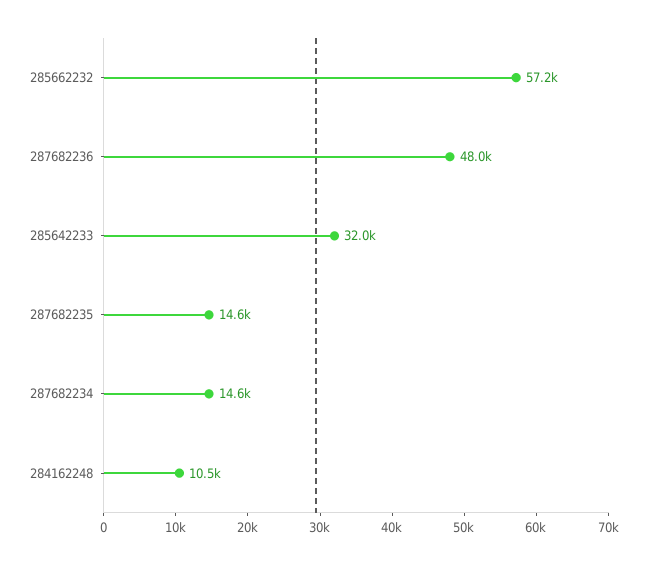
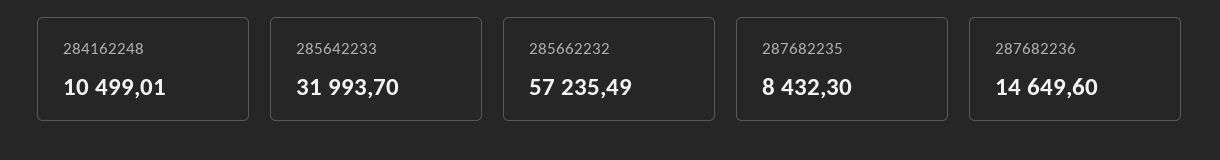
  {
    "285662232": 57235.49,
-   "287682236": 48000,
+   "287682236": 14649.6,
    "285642233": 31993.7,
-   "287682235": 14600,
+   "287682235": 8432.3,
-   "287682234": 14600,
    "284162248": 10499.01
  }

